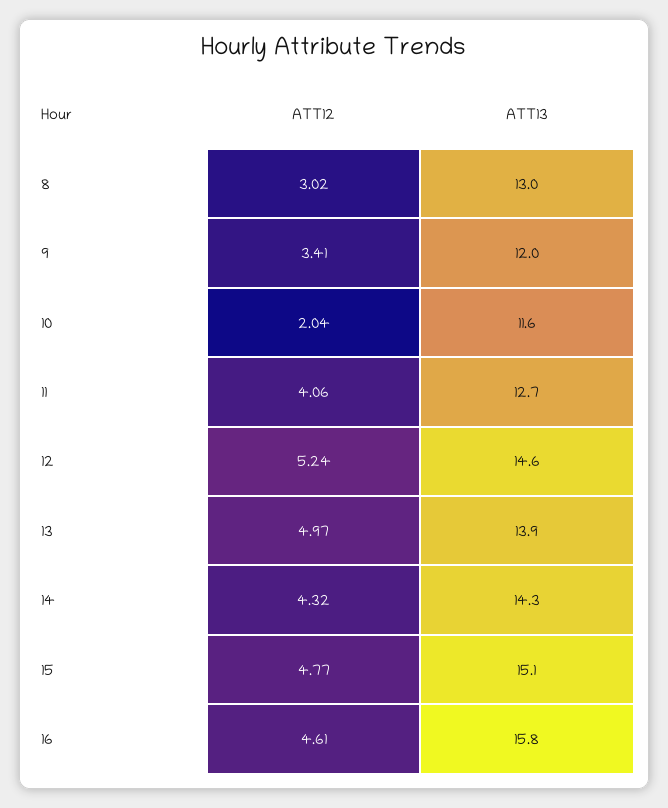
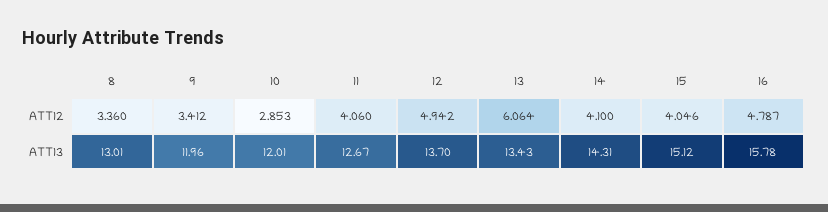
  {
    "ATT12": {
-     "8": 3.02,
+     "8": 3.36,
      "9": 3.412,
-     "10": 2.04,
+     "10": 2.853,
      "11": 4.06,
-     "12": 5.24,
+     "12": 4.942,
-     "13": 4.97,
+     "13": 6.064,
-     "14": 4.32,
+     "14": 4.1,
-     "15": 4.77,
+     "15": 4.046,
-     "16": 4.61
+     "16": 4.787
    },
    "ATT13": {
      "8": 13.01,
      "9": 11.96,
-     "10": 11.6,
+     "10": 12.01,
      "11": 12.67,
-     "12": 14.6,
+     "12": 13.7,
-     "13": 13.9,
+     "13": 13.43,
      "14": 14.31,
      "15": 15.12,
      "16": 15.78
    }
  }

